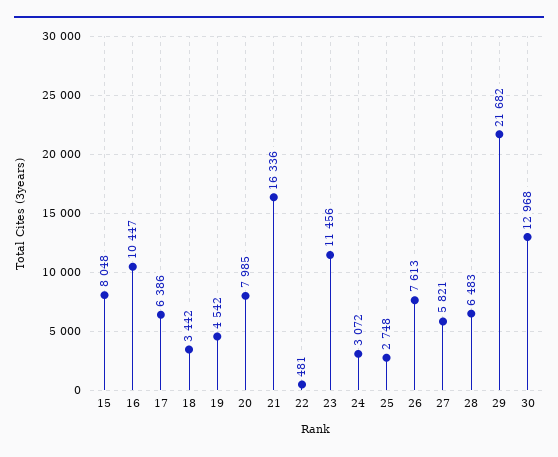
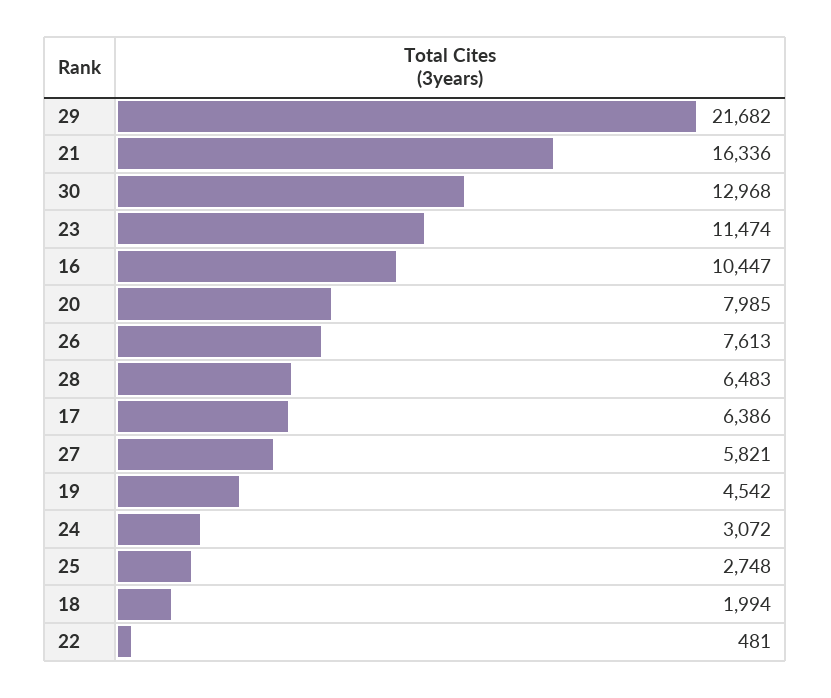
  {
-   "15": 8048,
    "16": 10447,
    "17": 6386,
-   "18": 3442,
+   "18": 1994,
    "19": 4542,
    "20": 7985,
    "21": 16336,
    "22": 481,
-   "23": 11456,
+   "23": 11474,
    "24": 3072,
    "25": 2748,
    "26": 7613,
    "27": 5821,
    "28": 6483,
    "29": 21682,
    "30": 12968
  }

